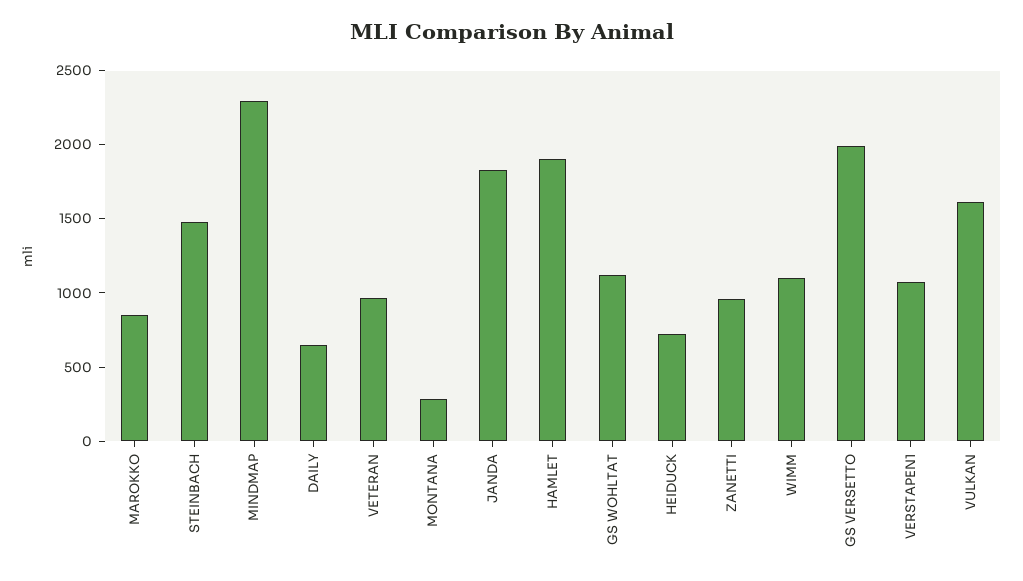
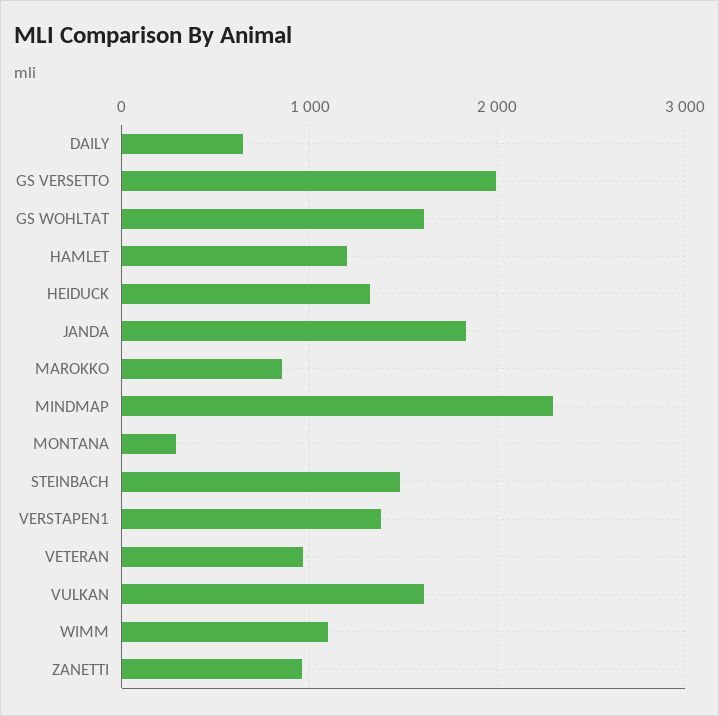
  {
    "MAROKKO": 900,
    "STEINBACH": 1500,
    "MINDMAP": 2300,
    "DAILY": 600,
    "VETERAN": 1000,
    "MONTANA": 300,
    "JANDA": 1800,
-   "HAMLET": 1900,
+   "HAMLET": 1200,
-   "GS WOHLTAT": 1100,
+   "GS WOHLTAT": 1600,
-   "HEIDUCK": 700,
+   "HEIDUCK": 1300,
    "ZANETTI": 1000,
    "WIMM": 1100,
    "GS VERSETTO": 2000,
-   "VERSTAPEN1": 1100,
+   "VERSTAPEN1": 1400,
    "VULKAN": 1600
  }

